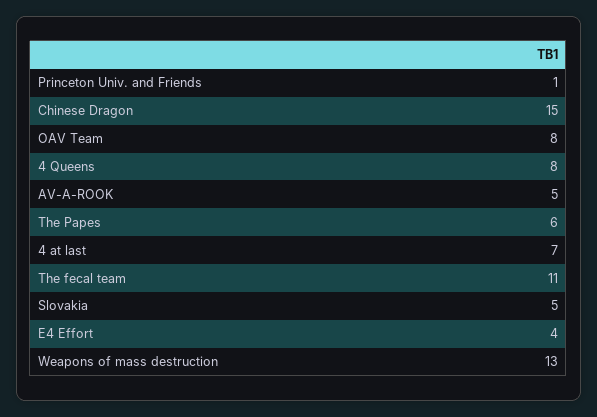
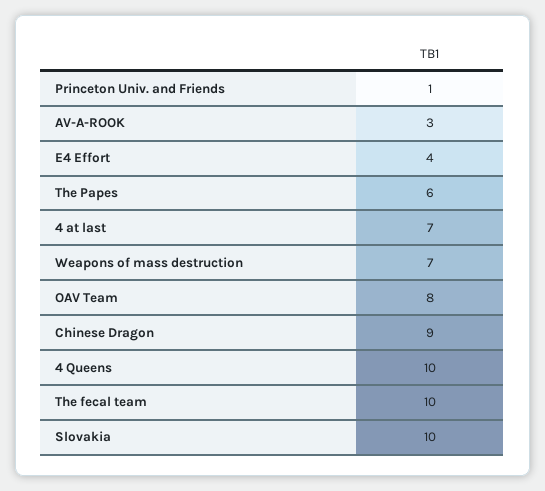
  {
    "Princeton Univ. and Friends": 1,
-   "Chinese Dragon": 15,
+   "Chinese Dragon": 9,
    "OAV Team": 8,
-   "4 Queens": 8,
+   "4 Queens": 10,
-   "AV-A-ROOK": 5,
+   "AV-A-ROOK": 3,
    "The Papes": 6,
    "4 at last": 7,
-   "The fecal team": 11,
+   "The fecal team": 10,
-   "Slovakia": 5,
+   "Slovakia": 10,
    "E4 Effort": 4,
-   "Weapons of mass destruction": 13
+   "Weapons of mass destruction": 7
  }

